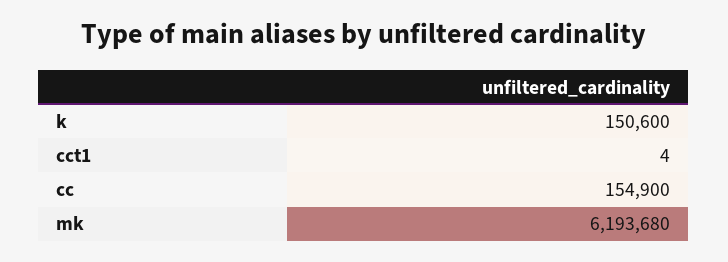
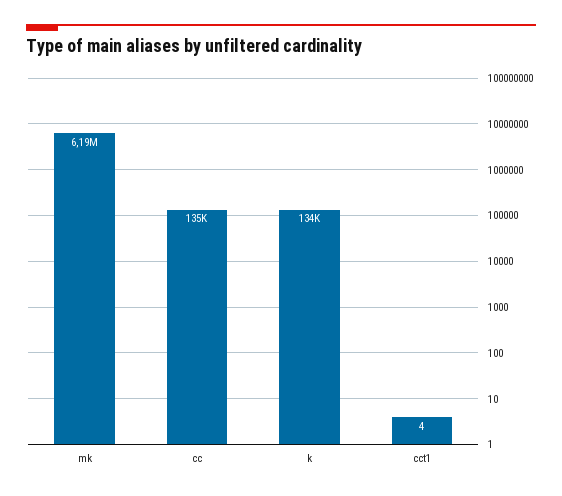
  {
-   "k": 150600,
+   "k": 134000,
    "cct1": 4,
-   "cc": 154900,
+   "cc": 135000,
    "mk": 6193680
  }

